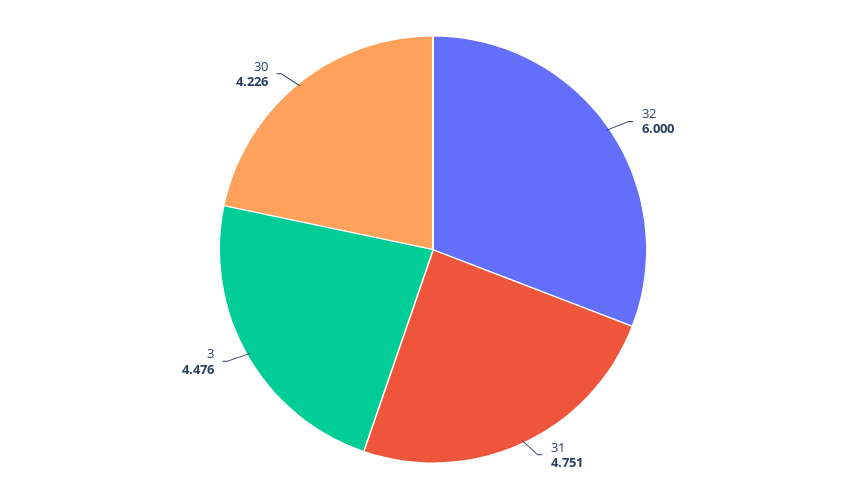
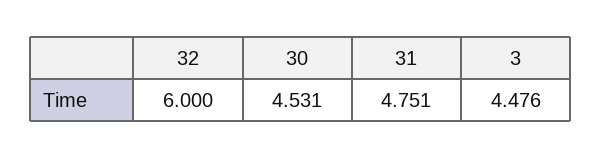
  {
    "32": 6,
    "31": 4.751,
    "3": 4.476,
-   "30": 4.226
+   "30": 4.531
  }

